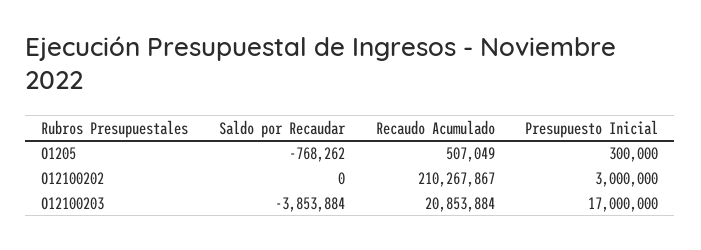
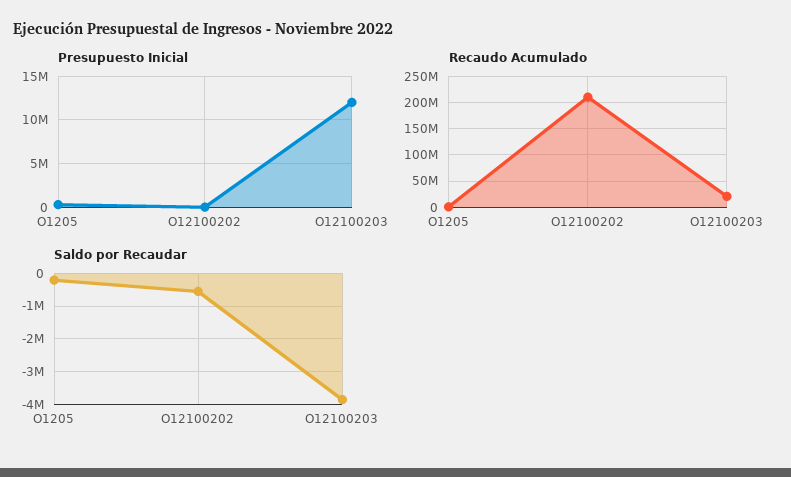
  {
    "Saldo por Recaudar": {
-     "O1205": -768262,
+     "O1205": -200000,
-     "O12100202": 0,
+     "O12100202": -600000,
      "O12100203": -3853884
    },
    "Recaudo Acumulado": {
      "O1205": 507049,
      "O12100202": 210267867,
      "O12100203": 20853884
    },
    "Presupuesto Inicial": {
      "O1205": 300000,
-     "O12100202": 3000000,
+     "O12100202": 0,
-     "O12100203": 17000000
+     "O12100203": 12000000
    }
  }

